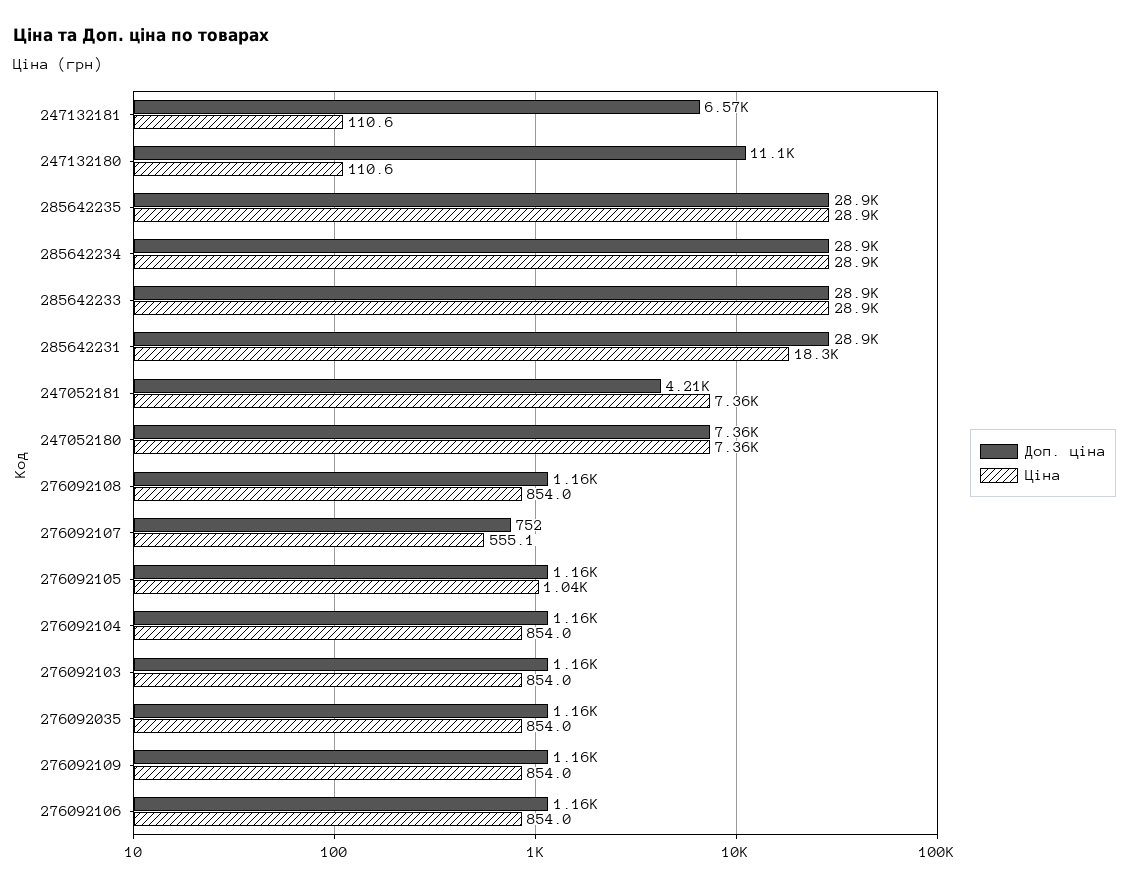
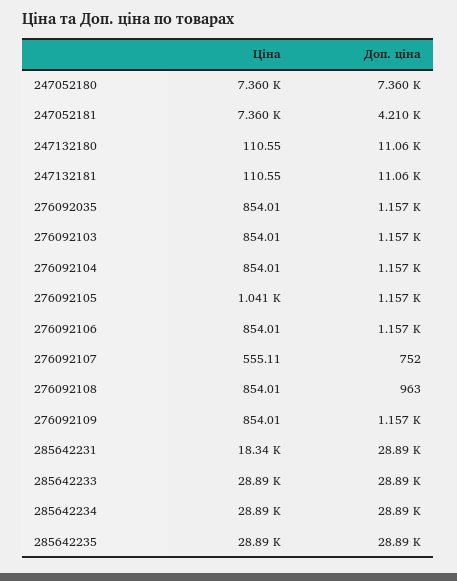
  {
    "Доп. ціна": {
-     "247132181": 6570,
+     "247132181": 11060,
      "247132180": 11060,
      "285642235": 28890,
      "285642234": 28890,
      "285642233": 28890,
      "285642231": 28890,
      "247052181": 4210,
      "247052180": 7360,
-     "276092108": 1160,
+     "276092108": 963,
      "276092107": 752,
      "276092105": 1157,
      "276092104": 1157,
      "276092103": 1157,
      "276092035": 1157,
      "276092109": 1157,
      "276092106": 1157
    },
    "Ціна": {
      "247132181": 110.55,
      "247132180": 110.55,
      "285642235": 28890,
      "285642234": 28890,
      "285642233": 28890,
      "285642231": 18340,
      "247052181": 7360,
      "247052180": 7360,
      "276092108": 854.01,
      "276092107": 555.11,
      "276092105": 1041,
      "276092104": 854.01,
      "276092103": 854.01,
      "276092035": 854.01,
      "276092109": 854.01,
      "276092106": 854.01
    }
  }

